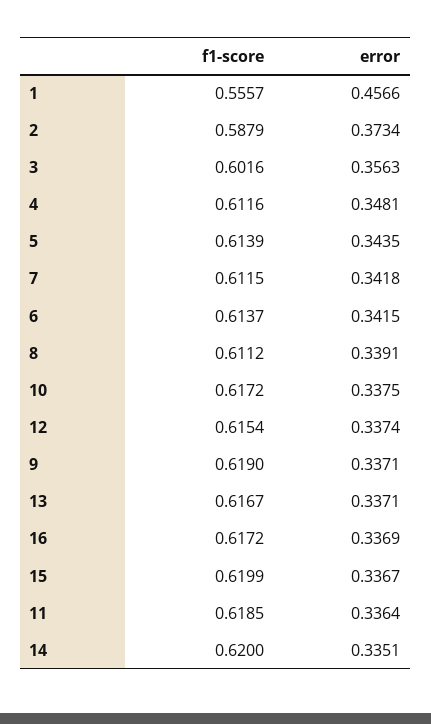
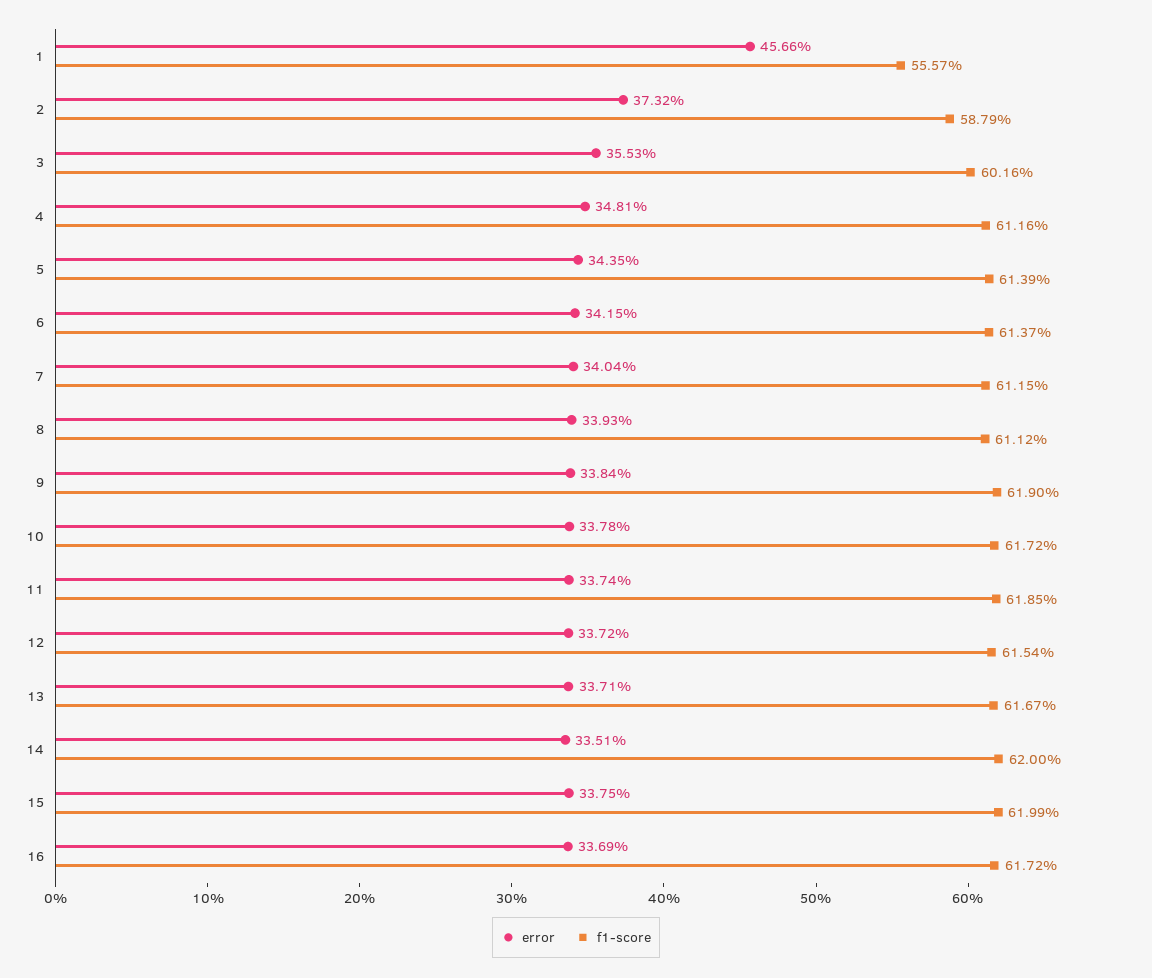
  {
    "f1-score": {
      "1": 0.5557,
      "2": 0.5879,
      "3": 0.6016,
      "4": 0.6116,
      "5": 0.6139,
      "7": 0.6115,
      "6": 0.6137,
      "8": 0.6112,
      "10": 0.6172,
      "12": 0.6154,
      "9": 0.619,
      "13": 0.6167,
      "16": 0.6172,
      "15": 0.6199,
      "11": 0.6185,
      "14": 0.62
    },
    "error": {
      "1": 0.4566,
-     "2": 0.3734,
+     "2": 0.3732,
-     "3": 0.3563,
+     "3": 0.3553,
      "4": 0.3481,
      "5": 0.3435,
-     "7": 0.3418,
+     "7": 0.3404,
      "6": 0.3415,
-     "8": 0.3391,
+     "8": 0.3393,
-     "10": 0.3375,
+     "10": 0.3378,
-     "12": 0.3374,
+     "12": 0.3372,
-     "9": 0.3371,
+     "9": 0.3384,
      "13": 0.3371,
      "16": 0.3369,
-     "15": 0.3367,
+     "15": 0.3375,
-     "11": 0.3364,
+     "11": 0.3374,
      "14": 0.3351
    }
  }

